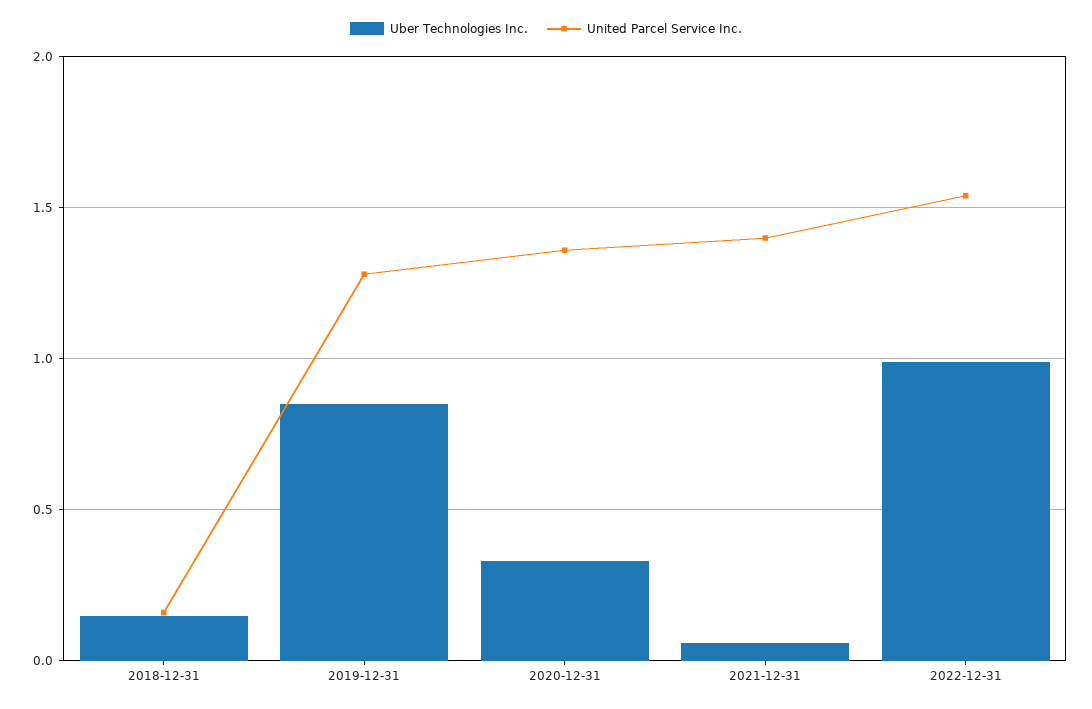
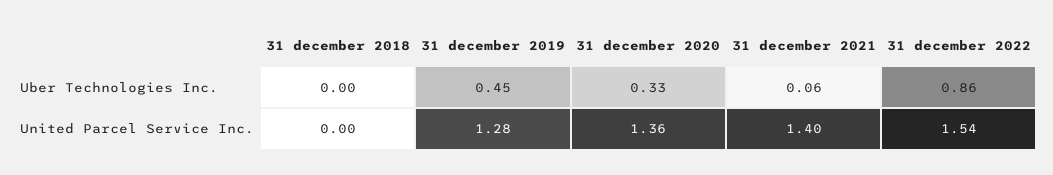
  {
    "Uber Technologies Inc.": {
-     "2018-12-31": 0.15,
+     "2018-12-31": 0,
-     "2019-12-31": 0.85,
+     "2019-12-31": 0.45,
      "2020-12-31": 0.33,
      "2021-12-31": 0.06,
-     "2022-12-31": 1
+     "2022-12-31": 0.86
    },
    "United Parcel Service Inc.": {
-     "2018-12-31": 0.15,
+     "2018-12-31": 0,
      "2019-12-31": 1.28,
      "2020-12-31": 1.36,
      "2021-12-31": 1.4,
      "2022-12-31": 1.54
    }
  }

